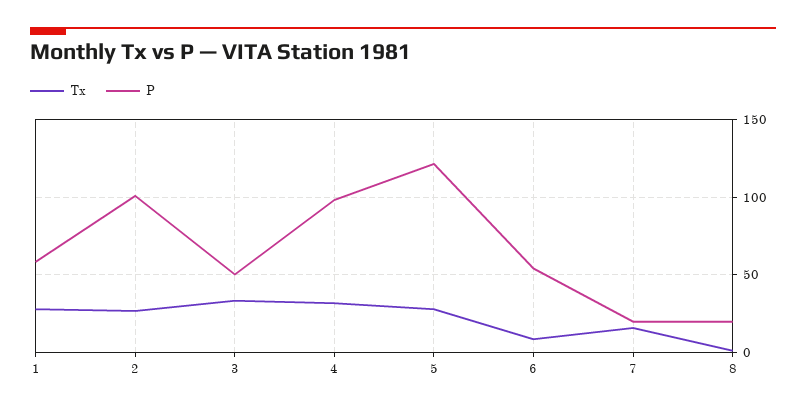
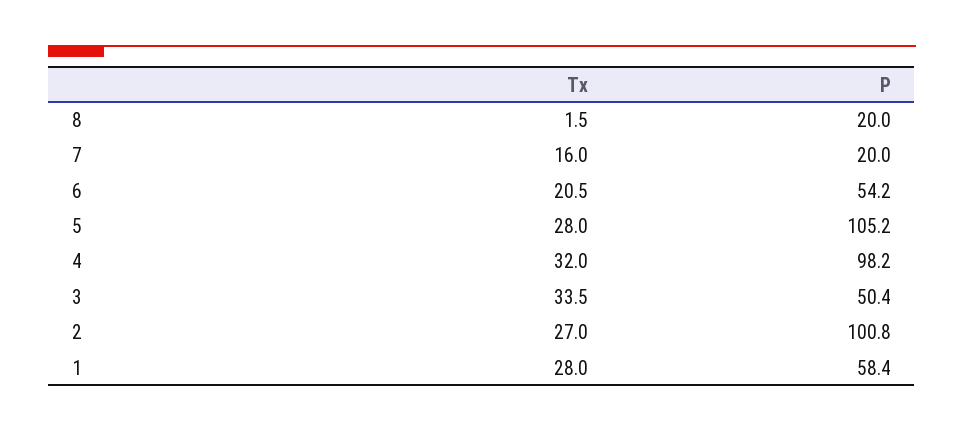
  {
    "Tx": {
      "1": 28,
      "2": 27,
      "3": 33.5,
      "4": 32,
      "5": 28,
-     "6": 10,
+     "6": 20.5,
      "7": 16,
      "8": 1.5
    },
    "P": {
      "1": 58.4,
      "2": 100.8,
      "3": 50.4,
      "4": 98.2,
-     "5": 120,
+     "5": 105.2,
      "6": 54.2,
      "7": 20,
      "8": 20
    }
  }

